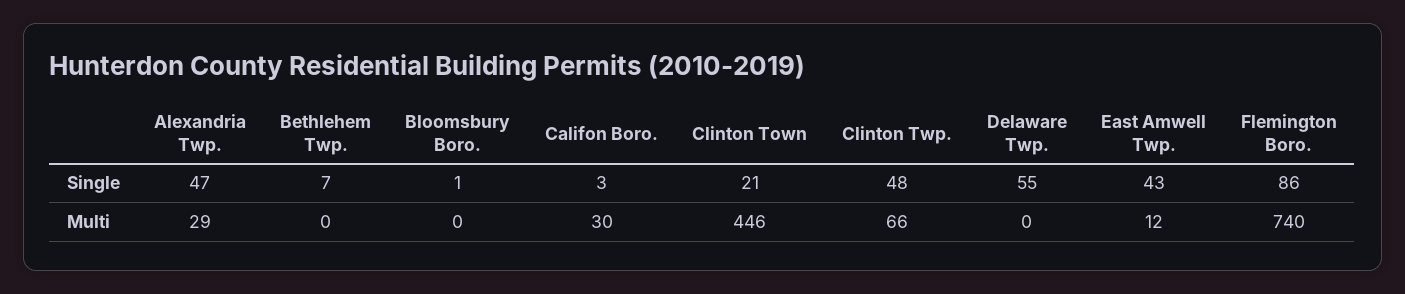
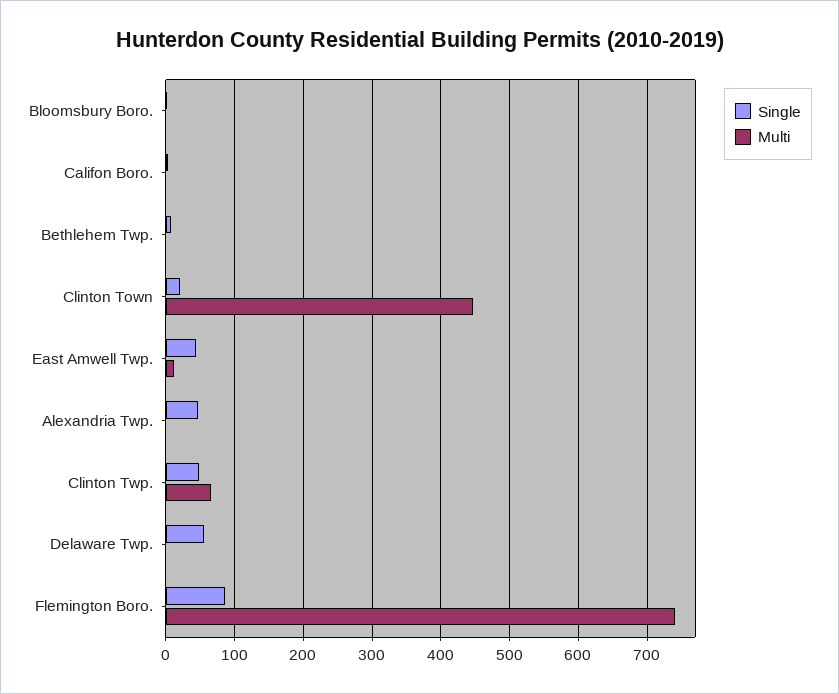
  {
    "Single": {
      "Alexandria Twp.": 47,
      "Bethlehem Twp.": 7,
      "Bloomsbury Boro.": 1,
      "Califon Boro.": 3,
      "Clinton Town": 21,
      "Clinton Twp.": 48,
      "Delaware Twp.": 55,
      "East Amwell Twp.": 43,
      "Flemington Boro.": 86
    },
    "Multi": {
-     "Alexandria Twp.": 29,
+     "Alexandria Twp.": 0,
      "Bethlehem Twp.": 0,
      "Bloomsbury Boro.": 0,
-     "Califon Boro.": 30,
+     "Califon Boro.": 0,
      "Clinton Town": 446,
      "Clinton Twp.": 66,
      "Delaware Twp.": 0,
      "East Amwell Twp.": 12,
      "Flemington Boro.": 740
    }
  }

